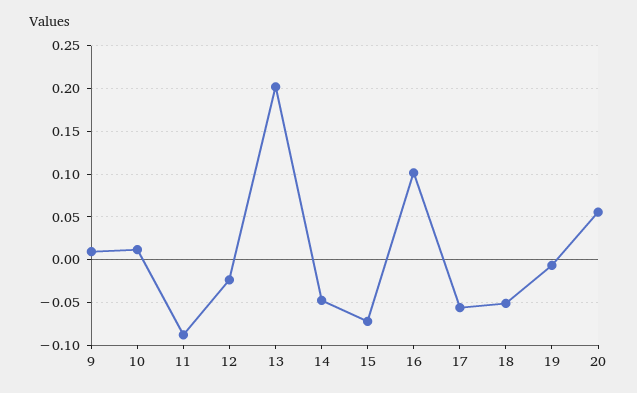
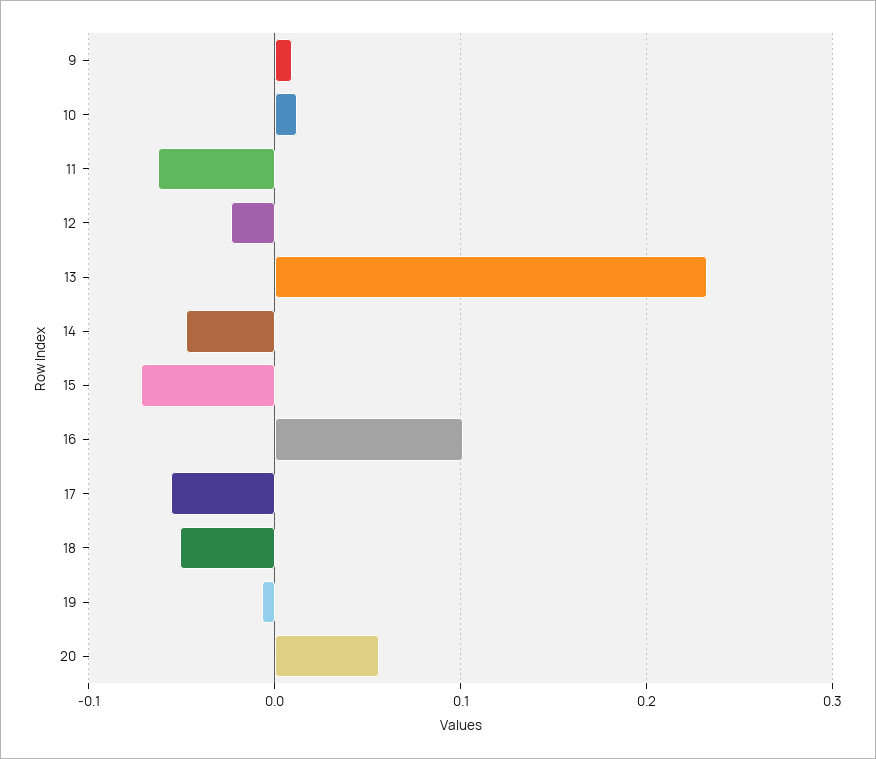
  {
    "9": 0.01,
    "10": 0.01,
-   "11": -0.09,
+   "11": -0.06,
    "12": -0.02,
-   "13": 0.2,
+   "13": 0.23,
    "14": -0.05,
    "15": -0.07,
    "16": 0.1,
    "17": -0.06,
    "18": -0.05,
    "19": -0.01,
    "20": 0.06
  }

